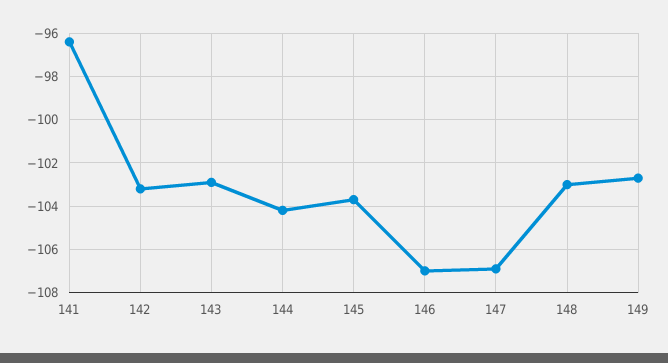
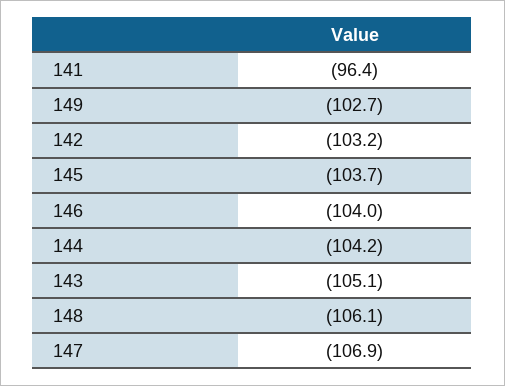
  {
    "141": -96.4,
    "142": -103.2,
-   "143": -103,
+   "143": -105.1,
    "144": -104.2,
    "145": -103.7,
-   "146": -107,
+   "146": -104,
    "147": -106.9,
-   "148": -103,
+   "148": -106.1,
    "149": -102.7
  }

